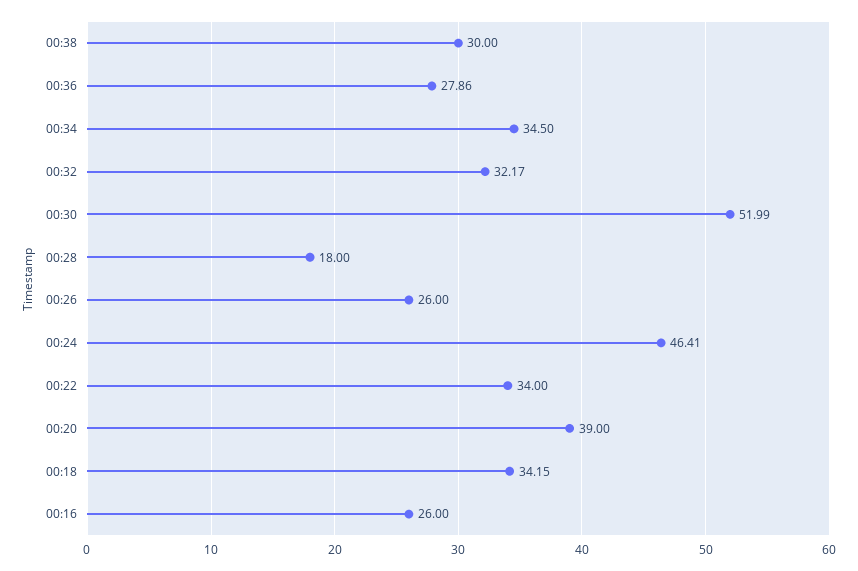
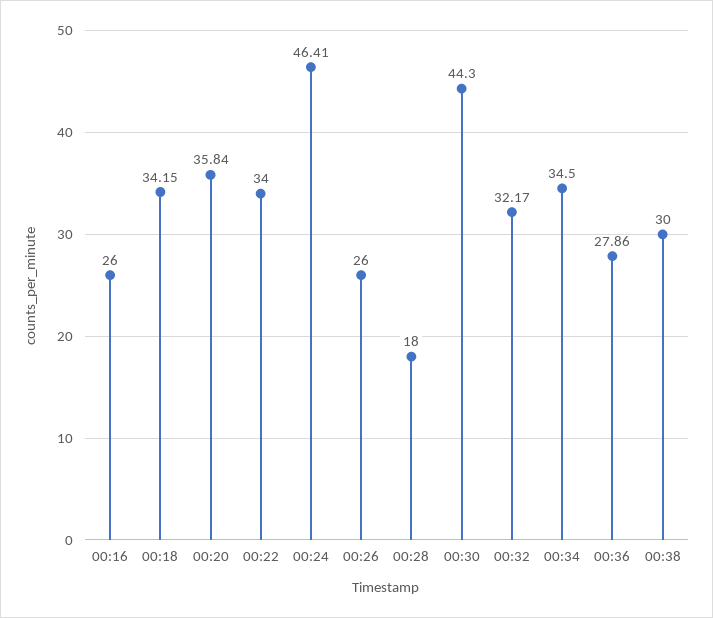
  {
    "00:38": 30,
    "00:36": 27.86,
    "00:34": 34.5,
    "00:32": 32.17,
-   "00:30": 51.99,
+   "00:30": 44.3,
    "00:28": 18,
    "00:26": 26,
    "00:24": 46.41,
    "00:22": 34,
-   "00:20": 39,
+   "00:20": 35.84,
    "00:18": 34.15,
    "00:16": 26
  }

